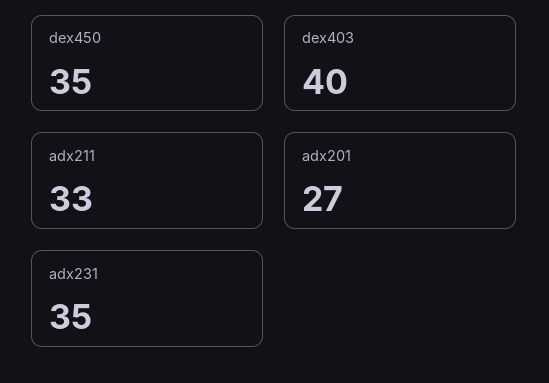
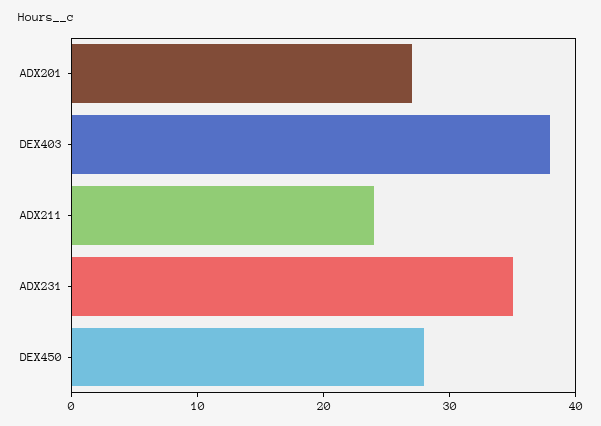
  {
-   "dex450": 35,
+   "dex450": 28,
-   "dex403": 40,
+   "dex403": 38,
-   "adx211": 33,
+   "adx211": 24,
    "adx201": 27,
    "adx231": 35
  }

